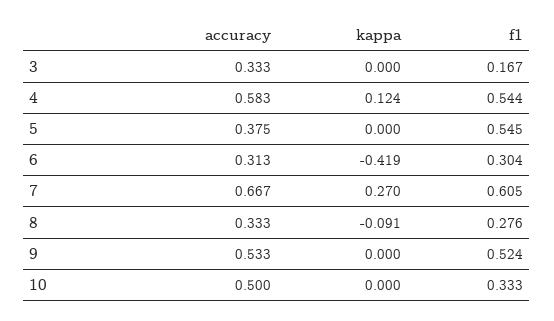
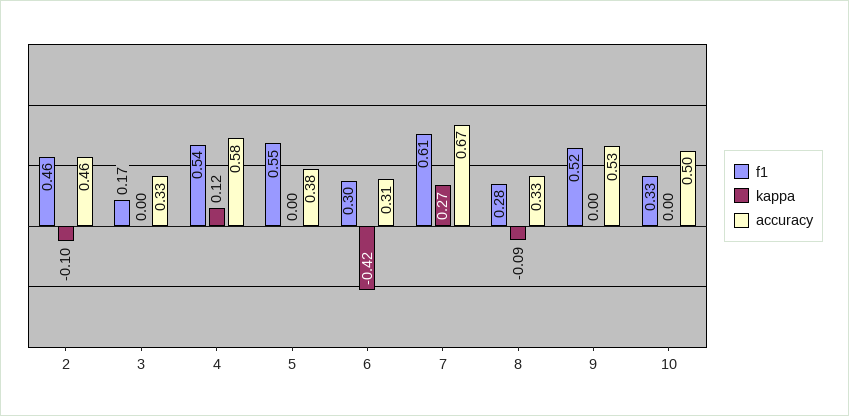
  {
    "accuracy": {
      "3": 0.333,
      "4": 0.583,
      "5": 0.375,
      "6": 0.313,
      "7": 0.667,
      "8": 0.333,
      "9": 0.533,
-     "10": 0.5
+     "10": 0.5,
+     "2": 0.46
    },
    "kappa": {
      "3": 0,
      "4": 0.124,
      "5": 0,
      "6": -0.419,
      "7": 0.27,
      "8": -0.091,
      "9": 0,
-     "10": 0
+     "10": 0,
+     "2": -0.1
    },
    "f1": {
      "3": 0.167,
      "4": 0.544,
      "5": 0.545,
      "6": 0.304,
      "7": 0.605,
      "8": 0.276,
      "9": 0.524,
-     "10": 0.333
+     "10": 0.333,
+     "2": 0.46
    }
  }

